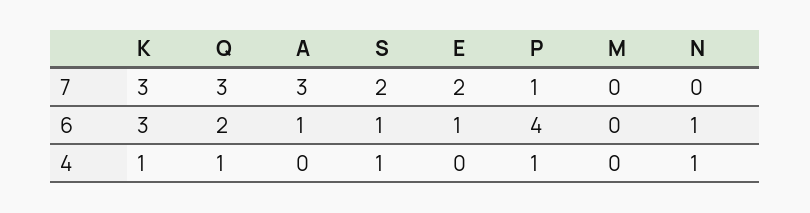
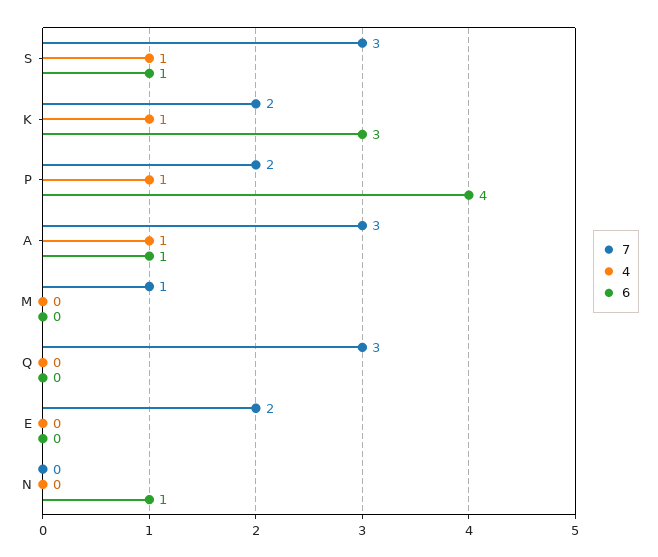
  {
    "7": {
-     "K": 3,
+     "K": 2,
      "Q": 3,
      "A": 3,
-     "S": 2,
+     "S": 3,
      "E": 2,
-     "P": 1,
+     "P": 2,
-     "M": 0,
+     "M": 1,
      "N": 0
    },
    "6": {
      "K": 3,
-     "Q": 2,
+     "Q": 0,
      "A": 1,
      "S": 1,
-     "E": 1,
+     "E": 0,
      "P": 4,
      "M": 0,
      "N": 1
    },
    "4": {
      "K": 1,
-     "Q": 1,
+     "Q": 0,
-     "A": 0,
+     "A": 1,
      "S": 1,
      "E": 0,
      "P": 1,
      "M": 0,
-     "N": 1
+     "N": 0
    }
  }

